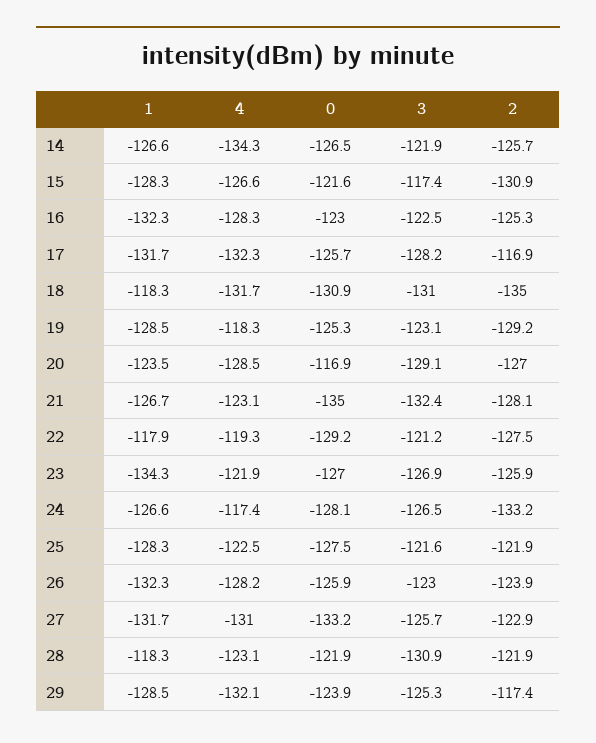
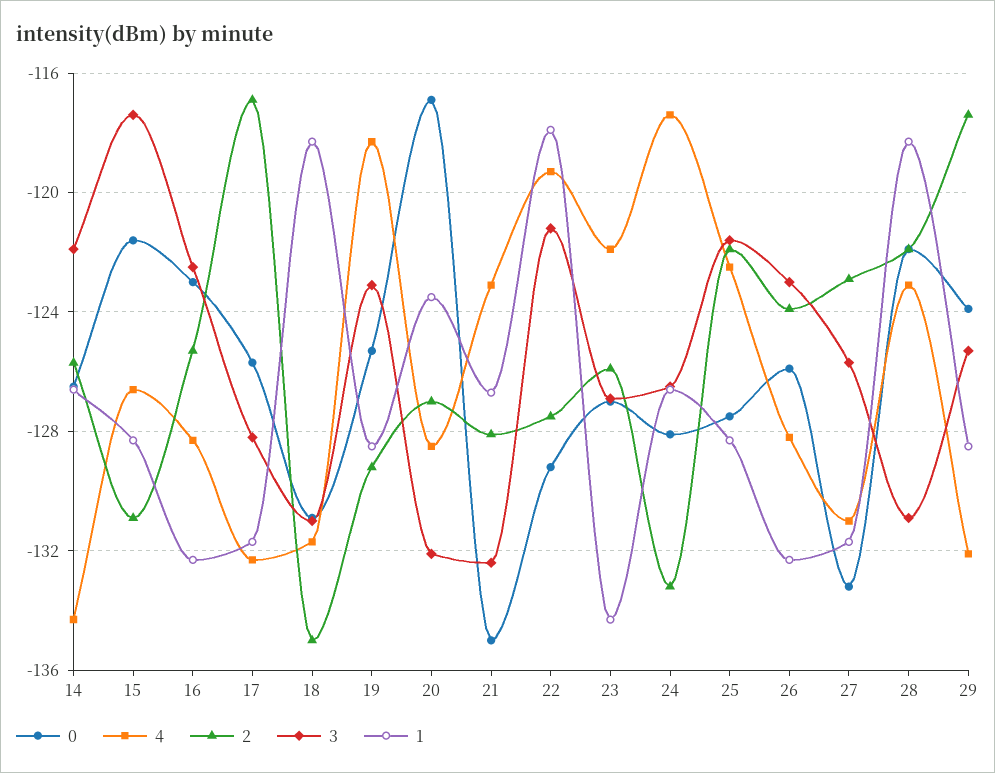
  {
    "1": {
      "14": -126.6,
      "15": -128.3,
      "16": -132.3,
      "17": -131.7,
      "18": -118.3,
      "19": -128.5,
      "20": -123.5,
      "21": -126.7,
      "22": -117.9,
      "23": -134.3,
      "24": -126.6,
      "25": -128.3,
      "26": -132.3,
      "27": -131.7,
      "28": -118.3,
      "29": -128.5
    },
    "4": {
      "14": -134.3,
      "15": -126.6,
      "16": -128.3,
      "17": -132.3,
      "18": -131.7,
      "19": -118.3,
      "20": -128.5,
      "21": -123.1,
      "22": -119.3,
      "23": -121.9,
      "24": -117.4,
      "25": -122.5,
      "26": -128.2,
      "27": -131,
      "28": -123.1,
      "29": -132.1
    },
    "0": {
      "14": -126.5,
      "15": -121.6,
      "16": -123,
      "17": -125.7,
      "18": -130.9,
      "19": -125.3,
      "20": -116.9,
      "21": -135,
      "22": -129.2,
      "23": -127,
      "24": -128.1,
      "25": -127.5,
      "26": -125.9,
      "27": -133.2,
      "28": -121.9,
      "29": -123.9
    },
    "3": {
      "14": -121.9,
      "15": -117.4,
      "16": -122.5,
      "17": -128.2,
      "18": -131,
      "19": -123.1,
-     "20": -129.1,
+     "20": -132,
      "21": -132.4,
      "22": -121.2,
      "23": -126.9,
      "24": -126.5,
      "25": -121.6,
      "26": -123,
      "27": -125.7,
      "28": -130.9,
      "29": -125.3
    },
    "2": {
      "14": -125.7,
      "15": -130.9,
      "16": -125.3,
      "17": -116.9,
      "18": -135,
      "19": -129.2,
      "20": -127,
      "21": -128.1,
      "22": -127.5,
      "23": -125.9,
      "24": -133.2,
      "25": -121.9,
      "26": -123.9,
      "27": -122.9,
      "28": -121.9,
      "29": -117.4
    }
  }

